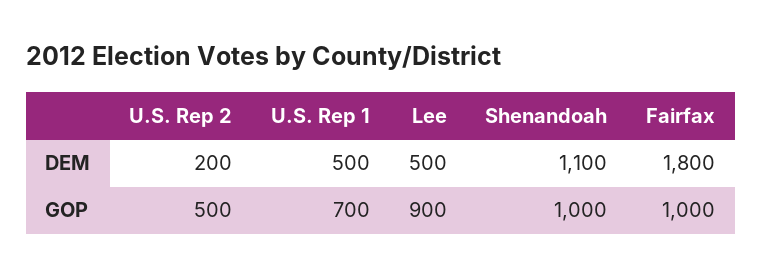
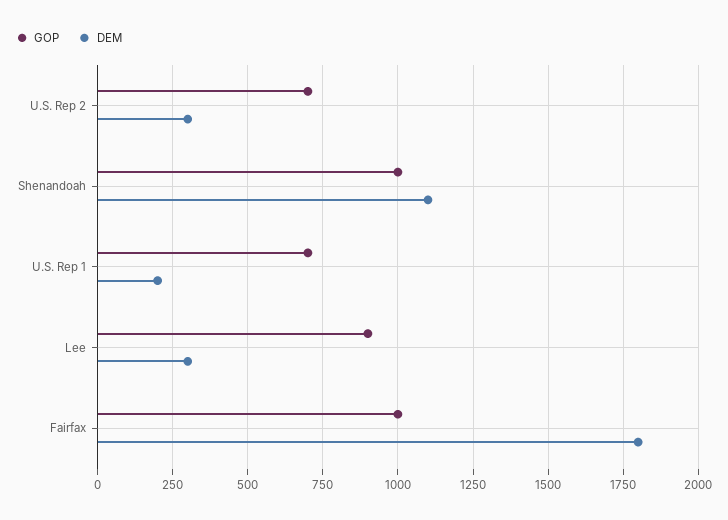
  {
    "DEM": {
-     "U.S. Rep 2": 200,
+     "U.S. Rep 2": 300,
-     "U.S. Rep 1": 500,
+     "U.S. Rep 1": 200,
-     "Lee": 500,
+     "Lee": 300,
      "Shenandoah": 1100,
      "Fairfax": 1800
    },
    "GOP": {
-     "U.S. Rep 2": 500,
+     "U.S. Rep 2": 700,
      "U.S. Rep 1": 700,
      "Lee": 900,
      "Shenandoah": 1000,
      "Fairfax": 1000
    }
  }

